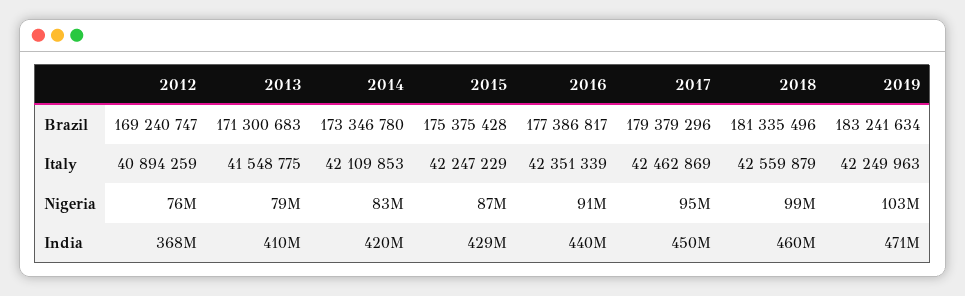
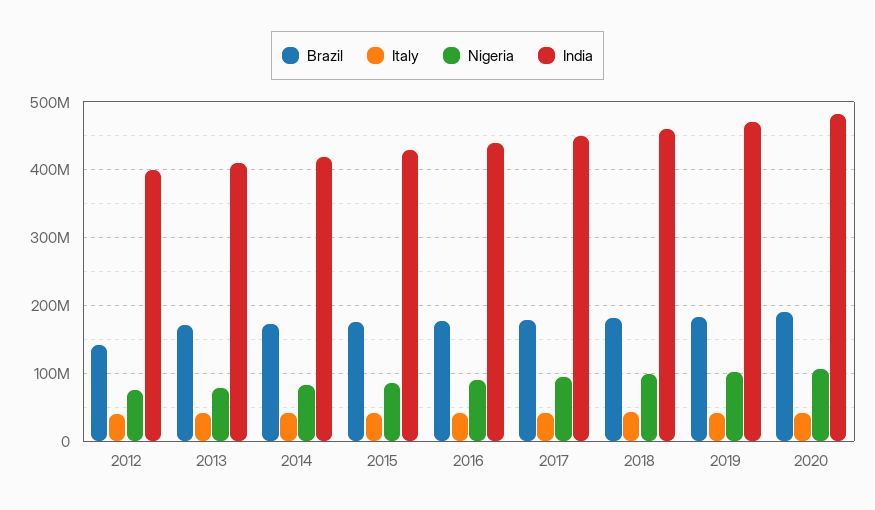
  {
    "Brazil": {
-     "2012": 169240747,
+     "2012": 140000000,
      "2013": 171300683,
      "2014": 173346780,
      "2015": 175375428,
      "2016": 177386817,
      "2017": 179379296,
      "2018": 181335496,
-     "2019": 183241634
+     "2019": 183241634,
+     "2020": 190000000
    },
    "Italy": {
      "2012": 40894259,
      "2013": 41548775,
      "2014": 42109853,
      "2015": 42247229,
      "2016": 42351339,
      "2017": 42462869,
      "2018": 42559879,
-     "2019": 42249963
+     "2019": 42249963,
+     "2020": 40000000
    },
    "Nigeria": {
      "2012": 76000000,
      "2013": 79000000,
      "2014": 83000000,
      "2015": 87000000,
      "2016": 91000000,
      "2017": 95000000,
      "2018": 99000000,
-     "2019": 103000000
+     "2019": 103000000,
+     "2020": 110000000
    },
    "India": {
-     "2012": 368000000,
+     "2012": 400000000,
      "2013": 410000000,
      "2014": 420000000,
      "2015": 429000000,
      "2016": 440000000,
      "2017": 450000000,
      "2018": 460000000,
-     "2019": 471000000
+     "2019": 471000000,
+     "2020": 480000000
    }
  }

